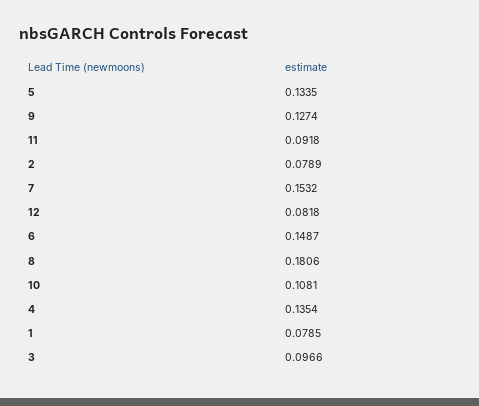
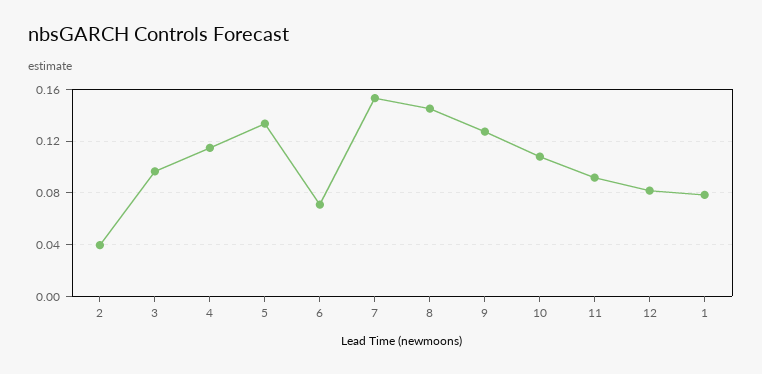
  {
    "5": 0.1335,
    "9": 0.1274,
    "11": 0.0918,
-   "2": 0.0789,
+   "2": 0.04,
    "7": 0.1532,
    "12": 0.0818,
-   "6": 0.1487,
+   "6": 0.07,
-   "8": 0.1806,
+   "8": 0.145,
    "10": 0.1081,
-   "4": 0.1354,
+   "4": 0.115,
    "1": 0.0785,
    "3": 0.0966
  }

